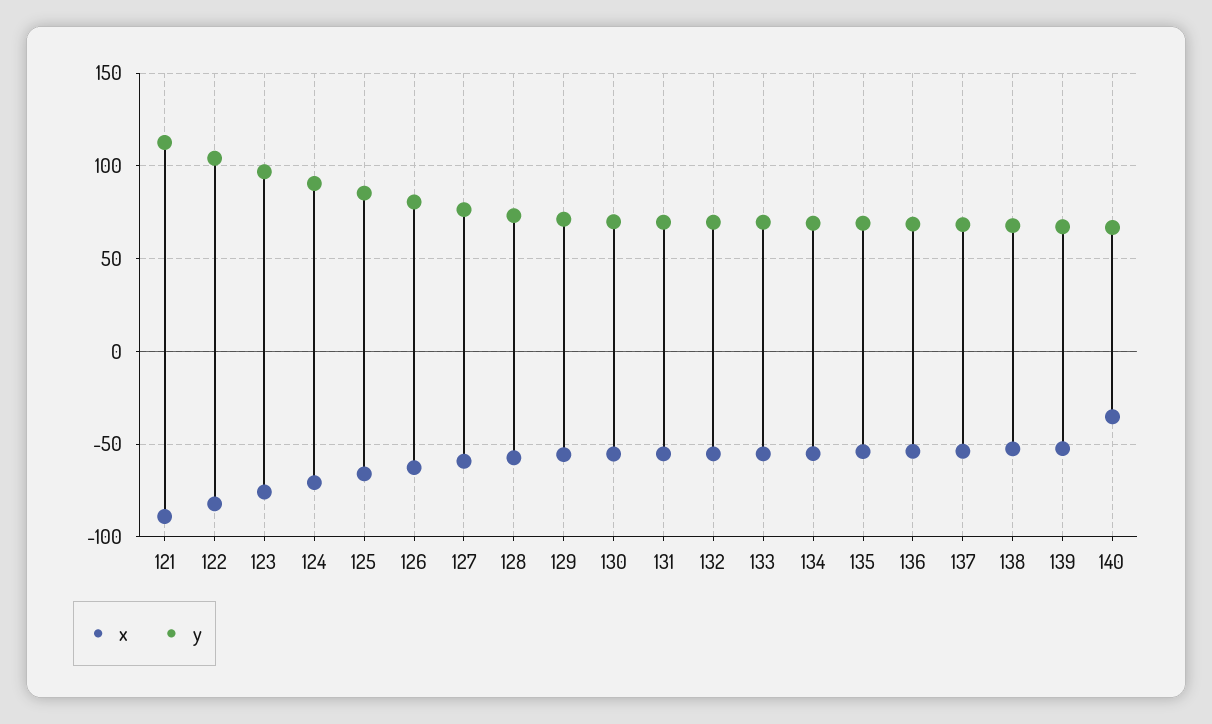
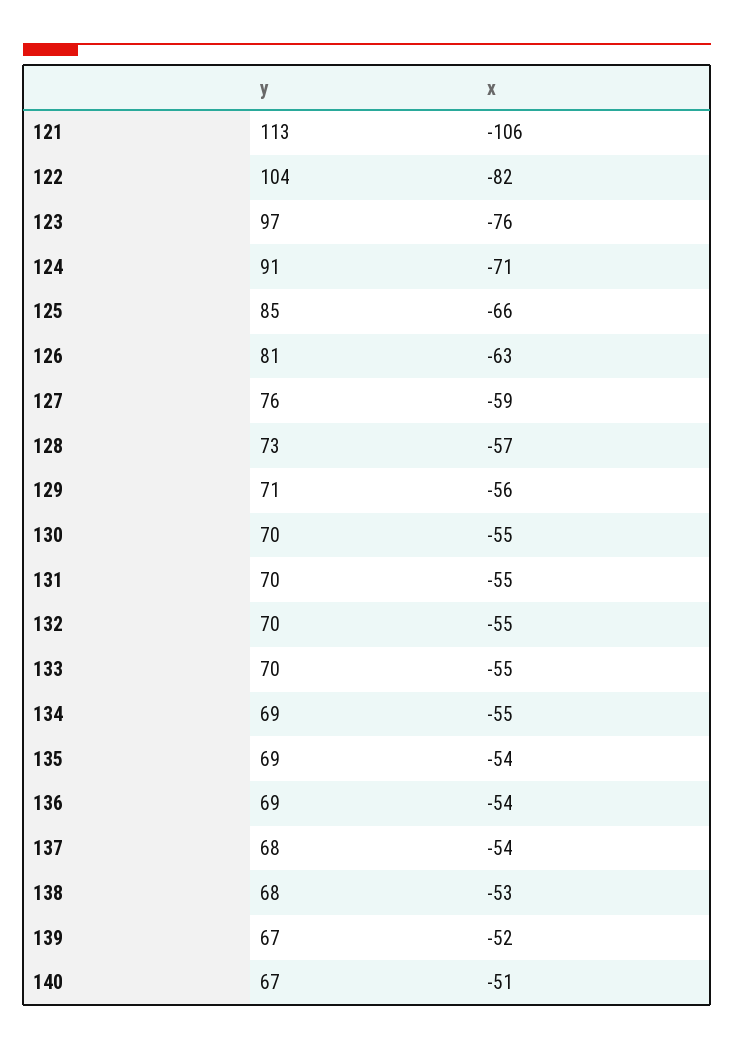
  {
    "x": {
-     "121": -90,
+     "121": -106,
      "122": -82,
      "123": -76,
      "124": -71,
      "125": -66,
      "126": -63,
      "127": -59,
      "128": -57,
      "129": -56,
      "130": -55,
      "131": -55,
      "132": -55,
      "133": -55,
      "134": -55,
      "135": -54,
      "136": -54,
      "137": -54,
      "138": -53,
      "139": -52,
-     "140": -35
+     "140": -51
    },
    "y": {
      "121": 113,
      "122": 104,
      "123": 97,
      "124": 91,
      "125": 85,
      "126": 81,
      "127": 76,
      "128": 73,
      "129": 71,
      "130": 70,
      "131": 70,
      "132": 70,
      "133": 70,
      "134": 69,
      "135": 69,
      "136": 69,
      "137": 68,
      "138": 68,
      "139": 67,
      "140": 67
    }
  }

